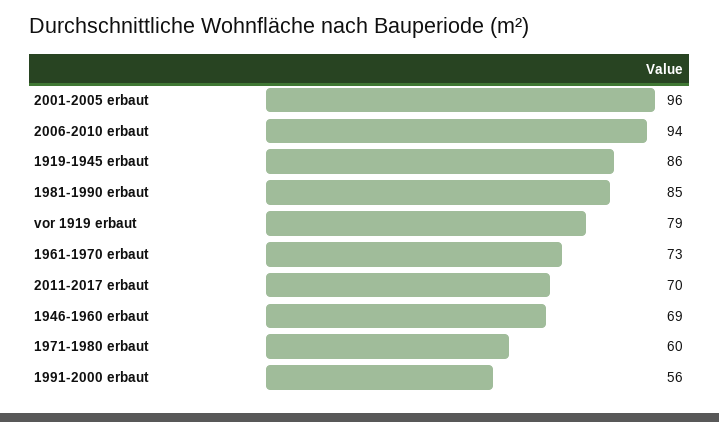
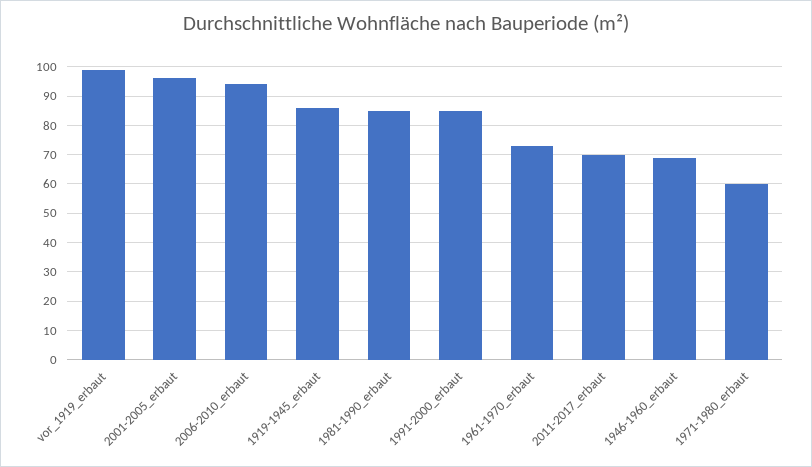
  {
    "2001-2005 erbaut": 96,
    "2006-2010 erbaut": 94,
    "1919-1945 erbaut": 86,
    "1981-1990 erbaut": 85,
-   "vor 1919 erbaut": 79,
+   "vor 1919 erbaut": 100,
    "1961-1970 erbaut": 73,
    "2011-2017 erbaut": 70,
    "1946-1960 erbaut": 69,
    "1971-1980 erbaut": 60,
-   "1991-2000 erbaut": 56
+   "1991-2000 erbaut": 85
  }

